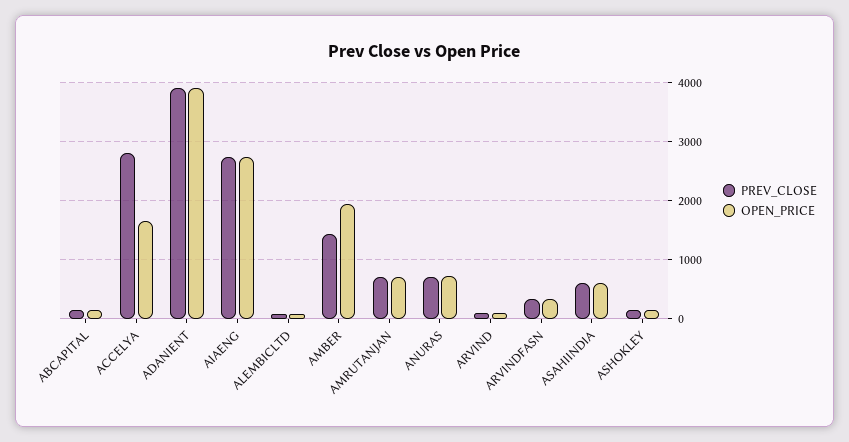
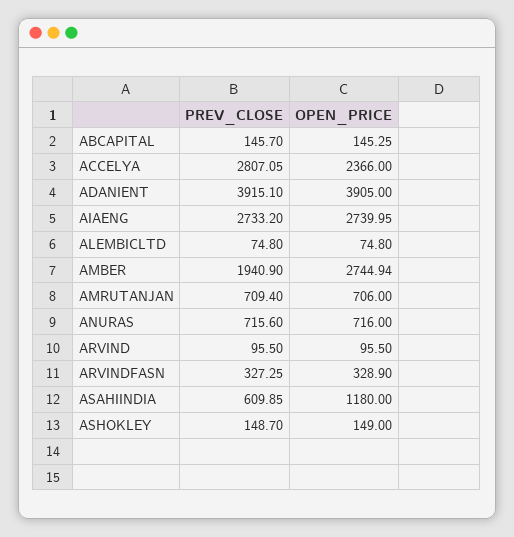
  {
    "PREV_CLOSE": {
      "ABCAPITAL": 145.7,
      "ACCELYA": 2807.05,
      "ADANIENT": 3915.1,
      "AIAENG": 2733.2,
      "ALEMBICLTD": 74.8,
-     "AMBER": 1400,
+     "AMBER": 1940.9,
      "AMRUTANJAN": 709.4,
      "ANURAS": 715.6,
      "ARVIND": 95.5,
      "ARVINDFASN": 327.25,
      "ASAHIINDIA": 609.85,
      "ASHOKLEY": 148.7
    },
    "OPEN_PRICE": {
      "ABCAPITAL": 145.25,
-     "ACCELYA": 1600,
+     "ACCELYA": 2366,
      "ADANIENT": 3905,
      "AIAENG": 2739.95,
      "ALEMBICLTD": 74.8,
-     "AMBER": 2000,
+     "AMBER": 2744.94,
      "AMRUTANJAN": 706,
      "ANURAS": 716,
      "ARVIND": 95.5,
      "ARVINDFASN": 328.9,
-     "ASAHIINDIA": 600,
+     "ASAHIINDIA": 1180,
      "ASHOKLEY": 149
    }
  }

